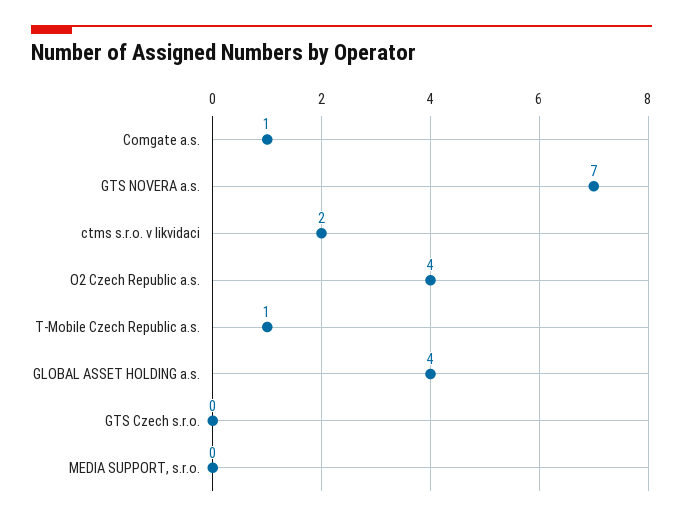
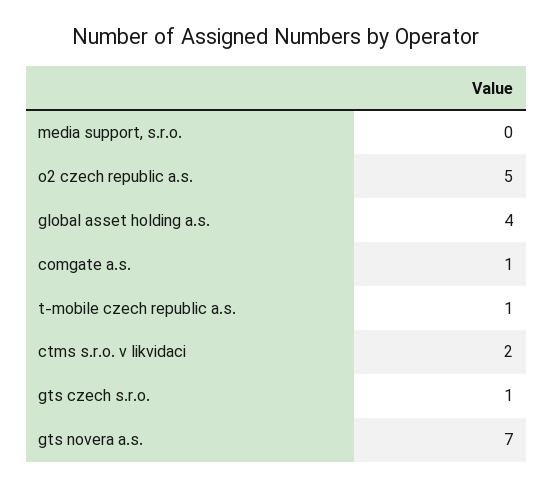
  {
    "Comgate a.s.": 1,
    "GTS NOVERA a.s.": 7,
    "ctms s.r.o. v likvidaci": 2,
-   "O2 Czech Republic a.s.": 4,
+   "O2 Czech Republic a.s.": 5,
    "T-Mobile Czech Republic a.s.": 1,
    "GLOBAL ASSET HOLDING a.s.": 4,
-   "GTS Czech s.r.o.": 0,
+   "GTS Czech s.r.o.": 1,
    "MEDIA SUPPORT, s.r.o.": 0
  }

